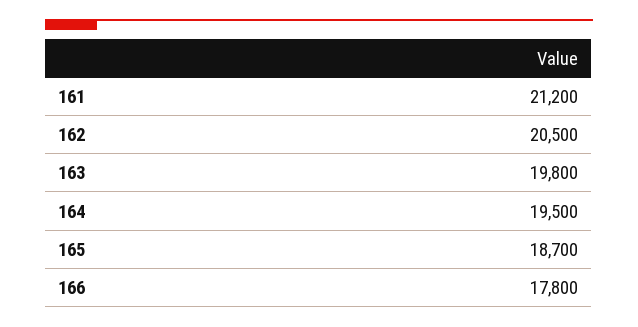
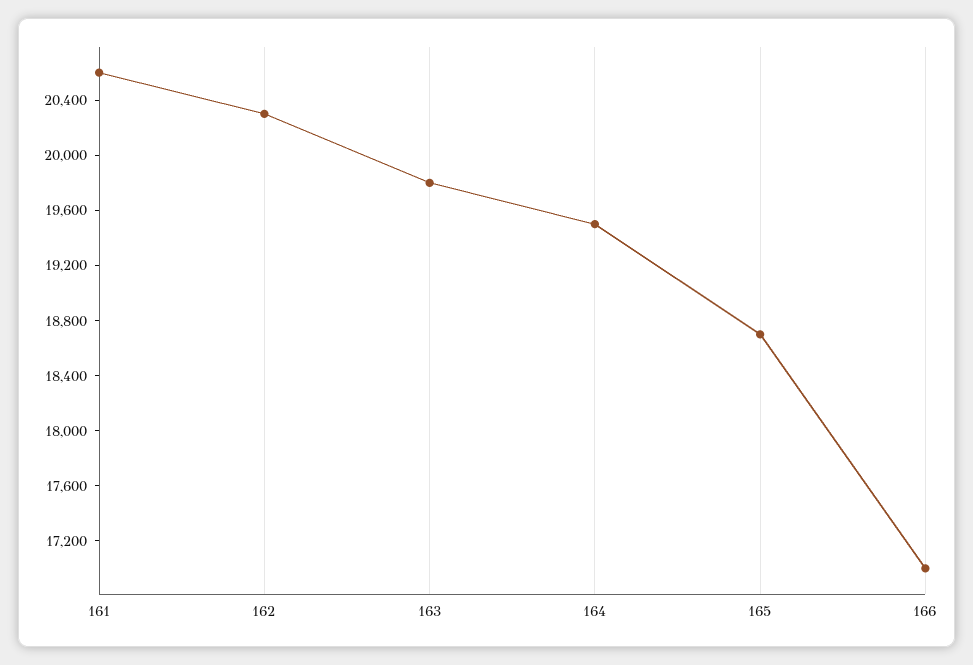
  {
-   "161": 21200,
+   "161": 20600,
-   "162": 20500,
+   "162": 20300,
    "163": 19800,
    "164": 19500,
    "165": 18700,
-   "166": 17800
+   "166": 17000
  }

